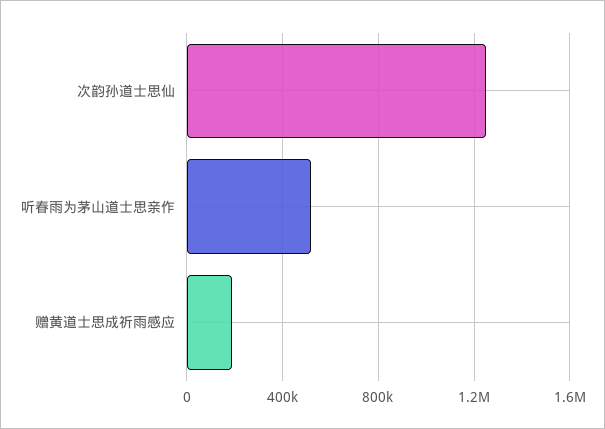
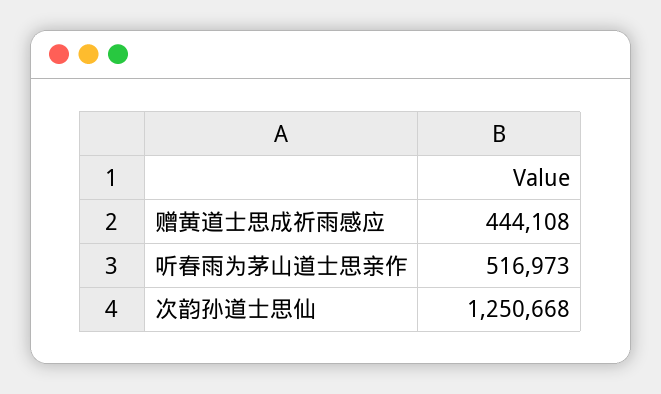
  {
    "次韵孙道士思仙": 1250668,
    "听春雨为茅山道士思亲作": 516973,
-   "赠黄道士思成祈雨感应": 200000
+   "赠黄道士思成祈雨感应": 444108
  }

